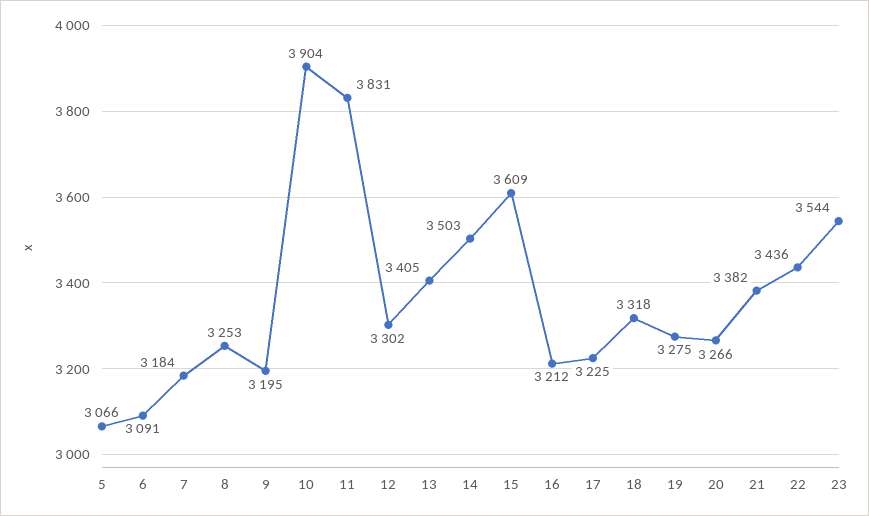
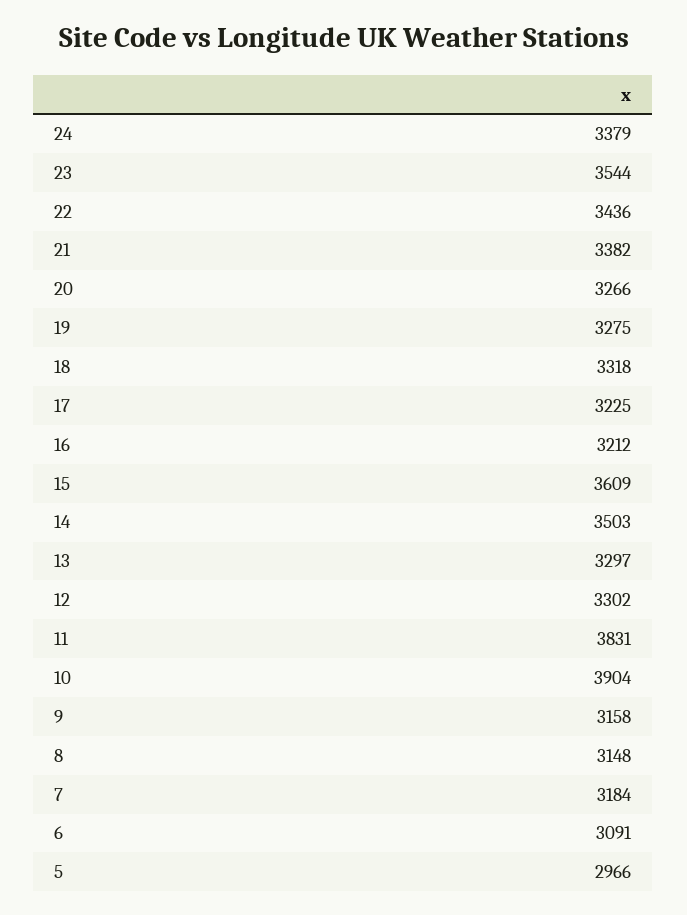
  {
-   "5": 3066,
+   "5": 2966,
    "6": 3091,
    "7": 3184,
-   "8": 3253,
+   "8": 3148,
-   "9": 3195,
+   "9": 3158,
    "10": 3904,
    "11": 3831,
    "12": 3302,
-   "13": 3405,
+   "13": 3297,
    "14": 3503,
    "15": 3609,
    "16": 3212,
    "17": 3225,
    "18": 3318,
    "19": 3275,
    "20": 3266,
    "21": 3382,
    "22": 3436,
-   "23": 3544
+   "23": 3544,
+   "24": 3379
  }

